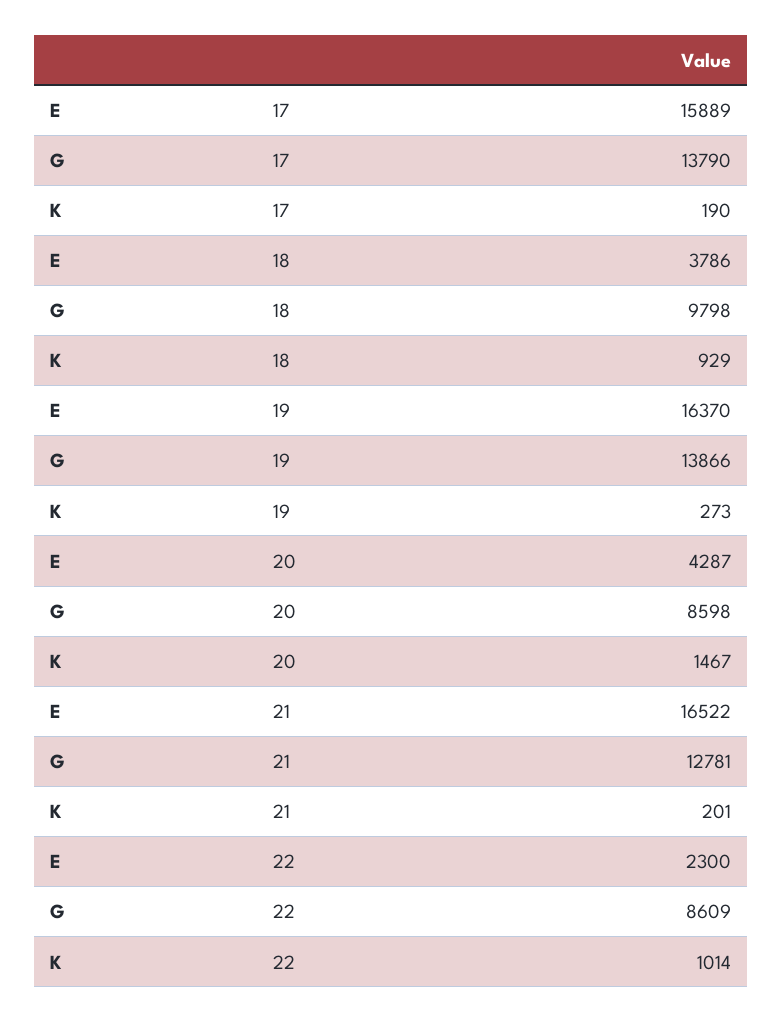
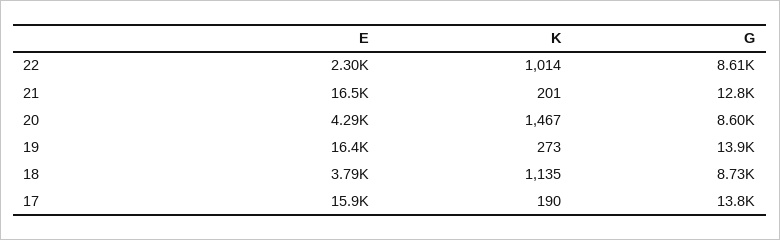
  {
    "E": {
      "17": 15889,
      "18": 3786,
      "19": 16370,
      "20": 4287,
      "21": 16522,
      "22": 2300
    },
    "G": {
      "17": 13790,
-     "18": 9798,
+     "18": 8730,
      "19": 13866,
      "20": 8598,
      "21": 12781,
      "22": 8609
    },
    "K": {
      "17": 190,
-     "18": 929,
+     "18": 1135,
      "19": 273,
      "20": 1467,
      "21": 201,
      "22": 1014
    }
  }

